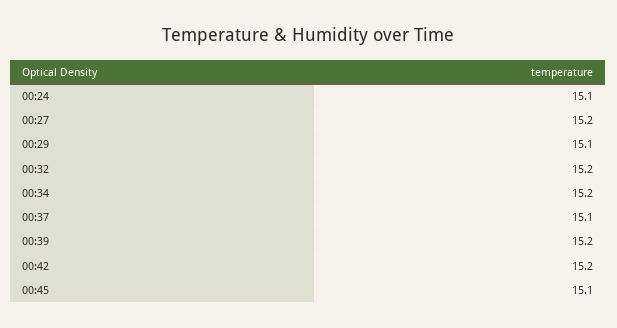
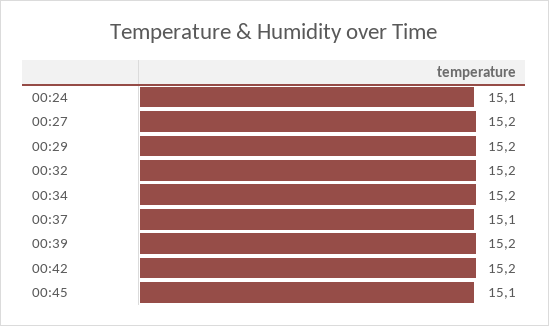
  {
    "00:24": 15.1,
    "00:27": 15.2,
-   "00:29": 15.1,
+   "00:29": 15.2,
    "00:32": 15.2,
    "00:34": 15.2,
    "00:37": 15.1,
    "00:39": 15.2,
    "00:42": 15.2,
    "00:45": 15.1
  }

